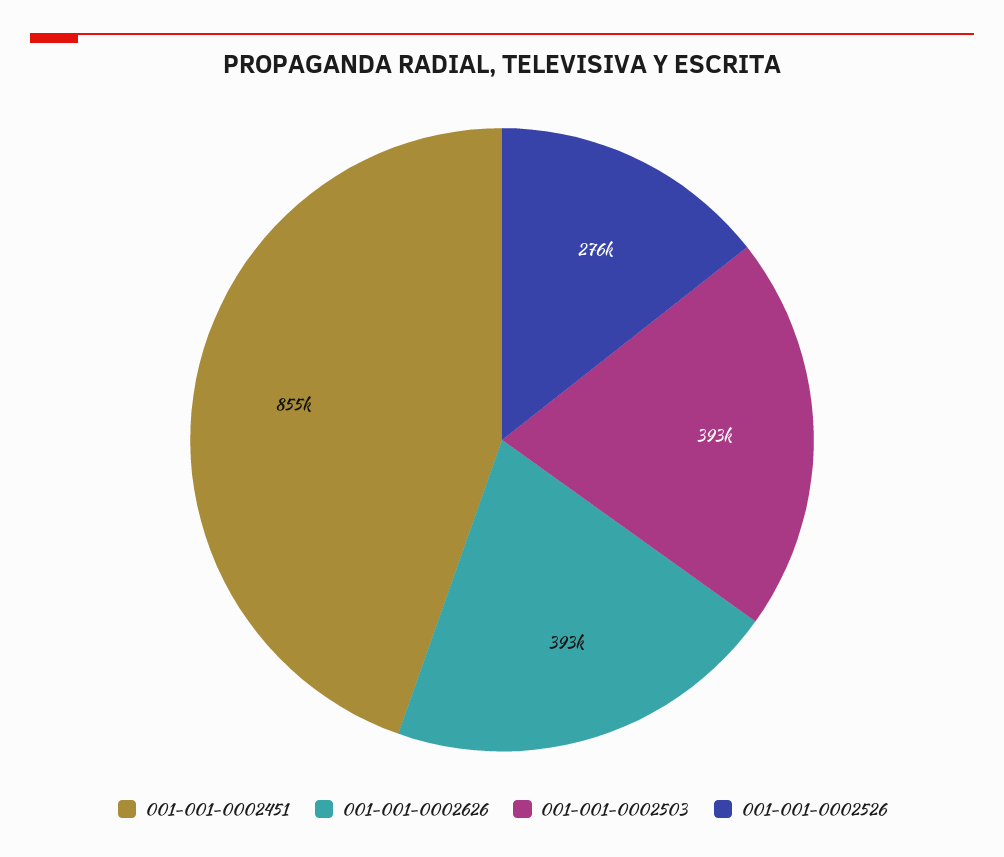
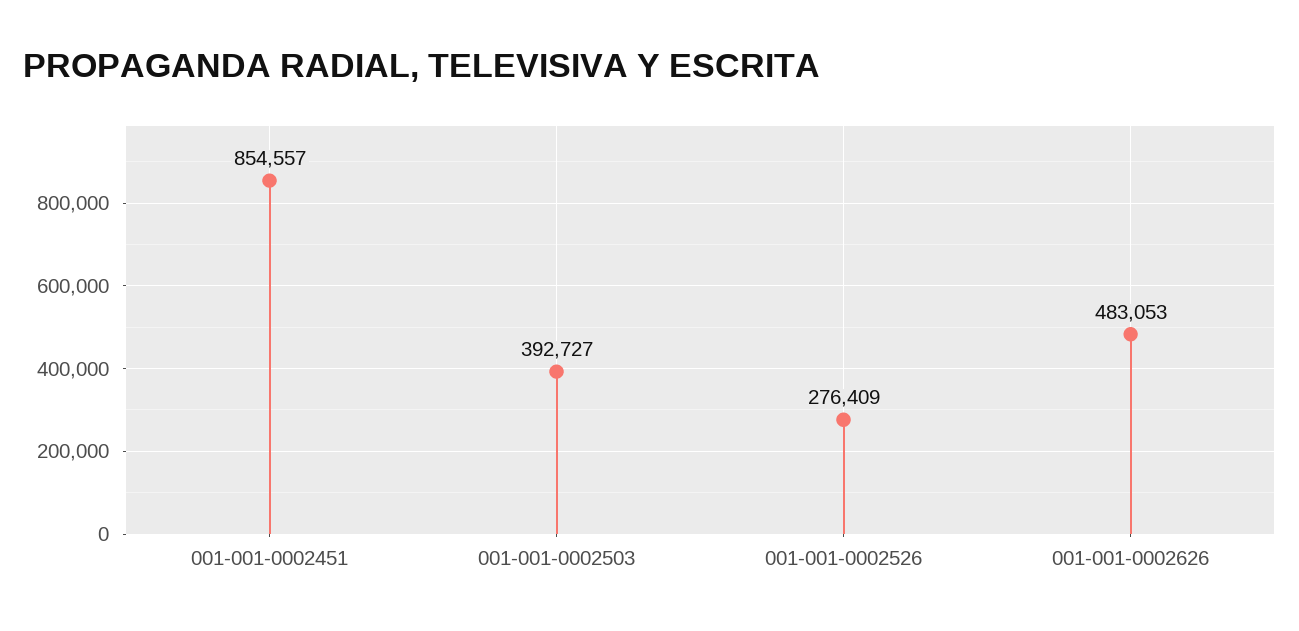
  {
    "001-001-0002451": 854557,
-   "001-001-0002626": 393000,
+   "001-001-0002626": 483053,
    "001-001-0002503": 392727,
    "001-001-0002526": 276409
  }

